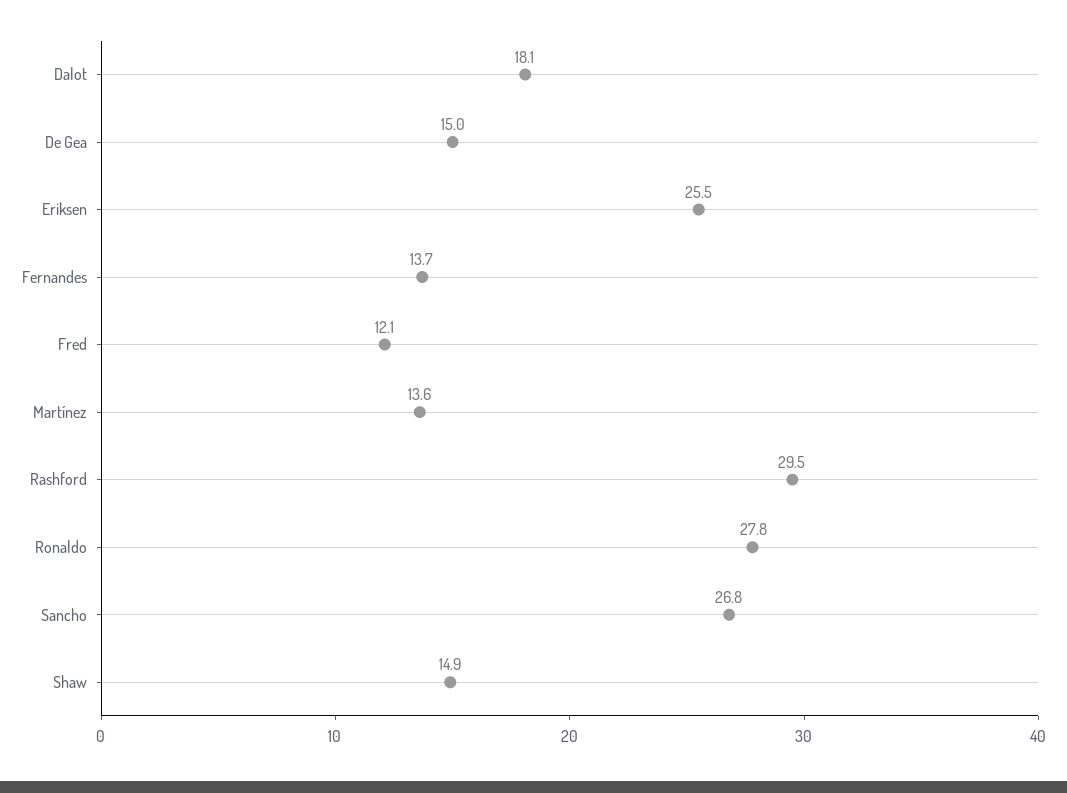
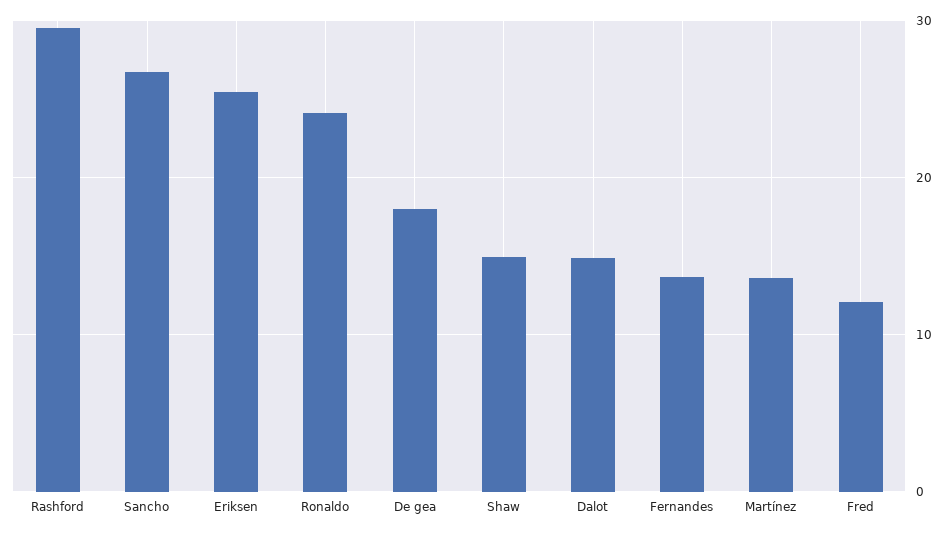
  {
-   "Dalot": 18.1,
+   "Dalot": 15,
-   "De Gea": 15,
+   "De Gea": 18,
    "Eriksen": 25.5,
    "Fernandes": 13.7,
    "Fred": 12.1,
    "Martínez": 13.6,
    "Rashford": 29.5,
-   "Ronaldo": 27.8,
+   "Ronaldo": 24,
    "Sancho": 26.8,
    "Shaw": 14.9
  }

